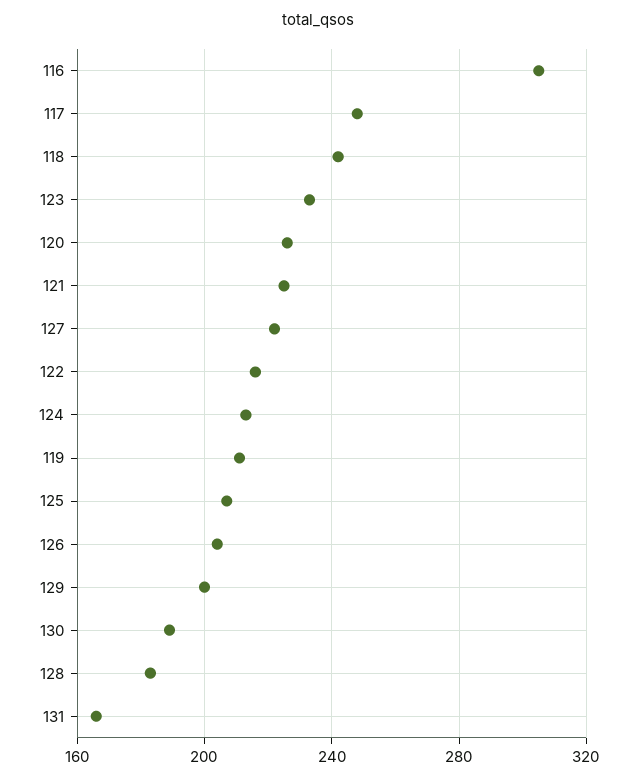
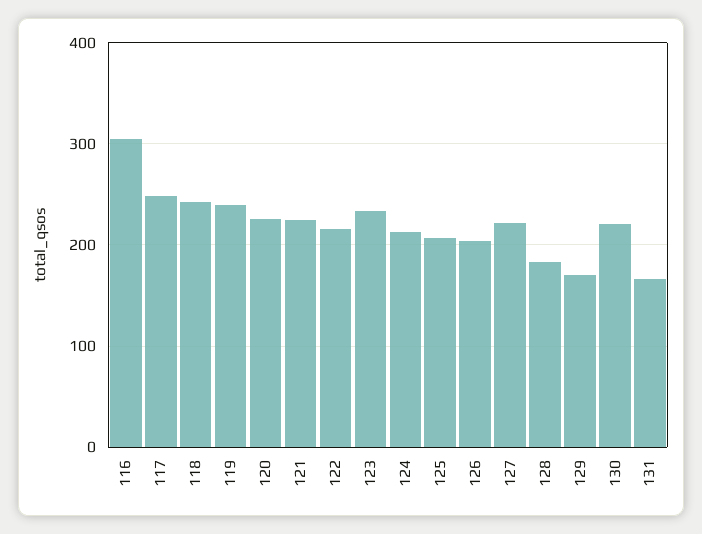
  {
    "116": 305,
    "117": 250,
    "118": 240,
    "123": 235,
    "120": 225,
    "121": 225,
    "127": 220,
    "122": 215,
    "124": 215,
-   "119": 210,
+   "119": 240,
    "125": 205,
    "126": 205,
-   "129": 200,
+   "129": 170,
-   "130": 190,
+   "130": 220,
    "128": 185,
    "131": 165
  }

